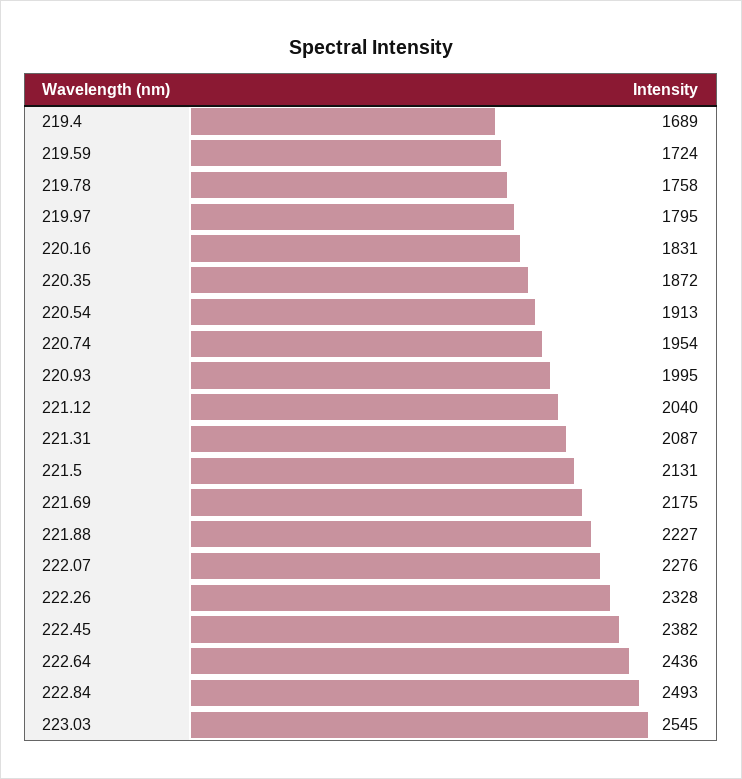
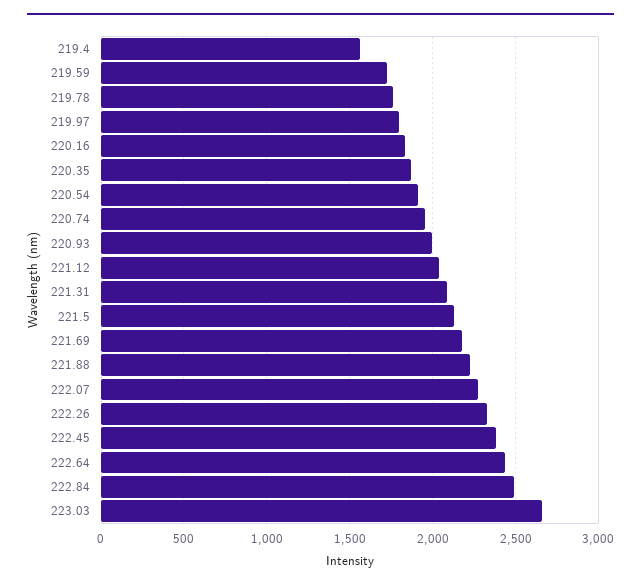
  {
-   "219.4": 1689,
+   "219.4": 1550,
    "219.59": 1724,
    "219.78": 1758,
    "219.97": 1795,
    "220.16": 1831,
    "220.35": 1872,
    "220.54": 1913,
    "220.74": 1954,
    "220.93": 1995,
    "221.12": 2040,
    "221.31": 2087,
    "221.5": 2131,
    "221.69": 2175,
    "221.88": 2227,
    "222.07": 2276,
    "222.26": 2328,
    "222.45": 2382,
    "222.64": 2436,
    "222.84": 2493,
-   "223.03": 2545
+   "223.03": 2650
  }

